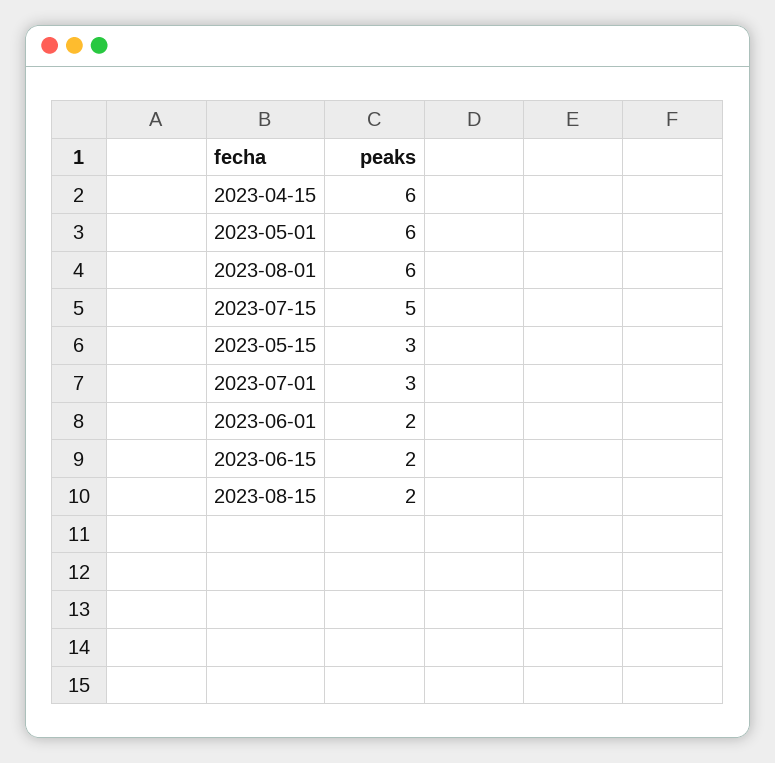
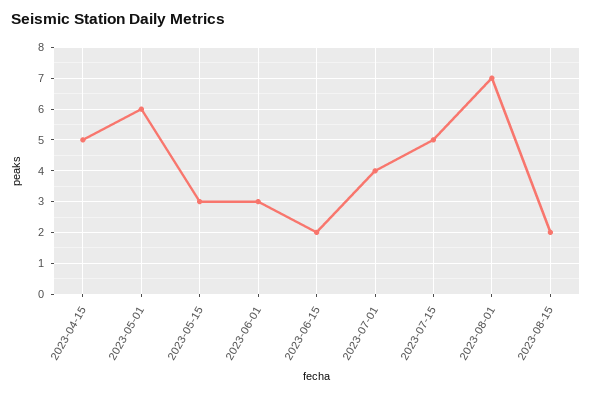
  {
-   "2023-04-15": 6,
+   "2023-04-15": 5,
    "2023-05-01": 6,
-   "2023-08-01": 6,
+   "2023-08-01": 7,
    "2023-07-15": 5,
    "2023-05-15": 3,
-   "2023-07-01": 3,
+   "2023-07-01": 4,
-   "2023-06-01": 2,
+   "2023-06-01": 3,
    "2023-06-15": 2,
    "2023-08-15": 2
  }

